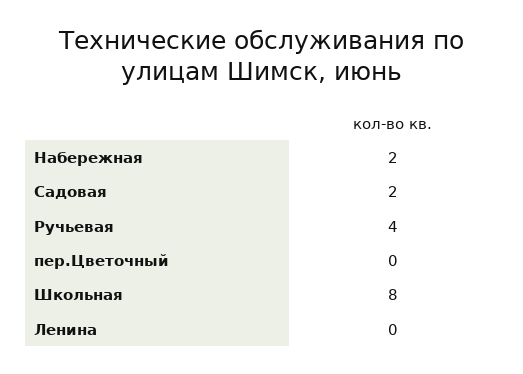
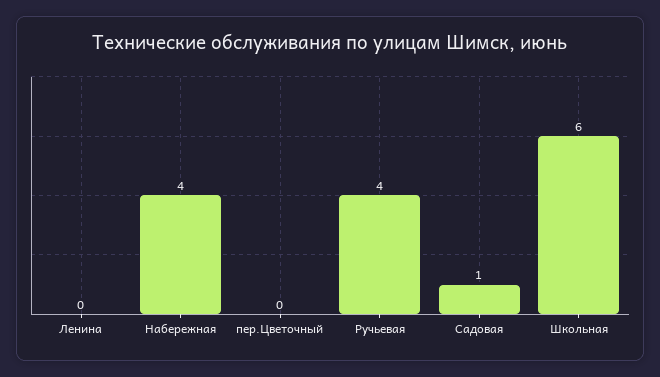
  {
-   "Набережная": 2,
+   "Набережная": 4,
-   "Садовая": 2,
+   "Садовая": 1,
    "Ручьевая": 4,
    "пер.Цветочный": 0,
-   "Школьная": 8,
+   "Школьная": 6,
    "Ленина": 0
  }

